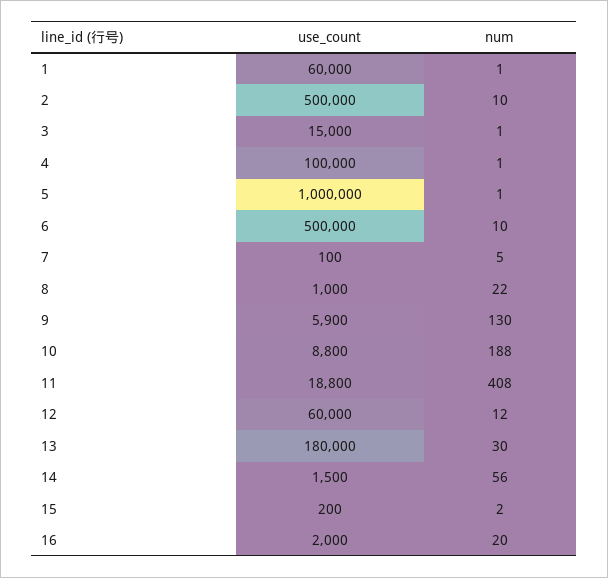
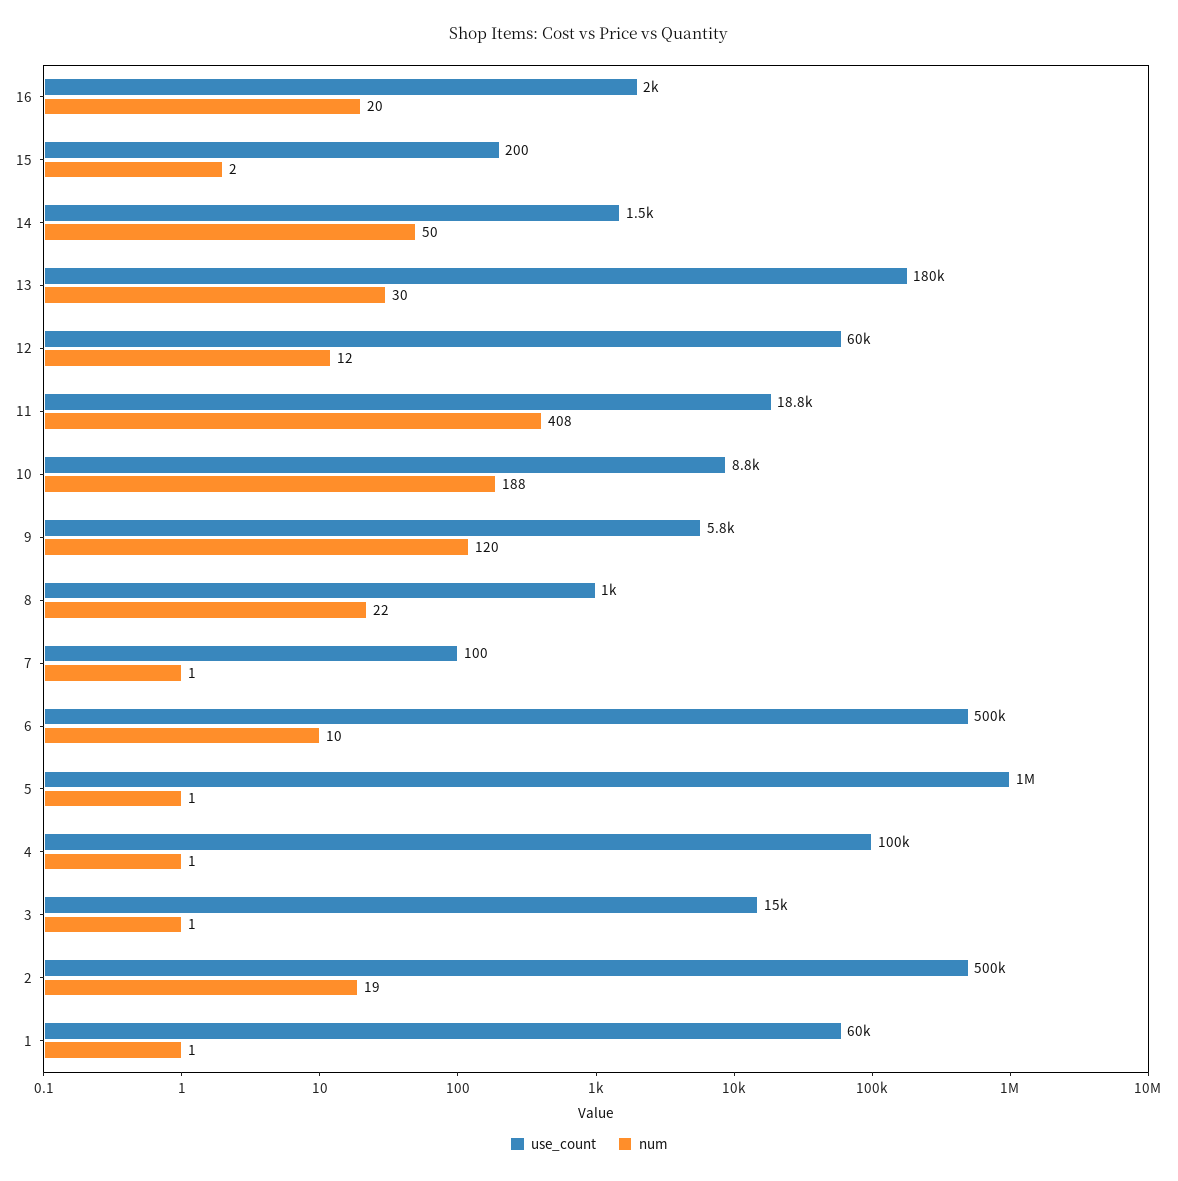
  {
    "use_count": {
      "1": 60000,
      "2": 500000,
      "3": 15000,
      "4": 100000,
      "5": 1000000,
      "6": 500000,
      "7": 100,
      "8": 1000,
-     "9": 5900,
+     "9": 5800,
      "10": 8800,
      "11": 18800,
      "12": 60000,
      "13": 180000,
      "14": 1500,
      "15": 200,
      "16": 2000
    },
    "num": {
      "1": 1,
-     "2": 10,
+     "2": 19,
      "3": 1,
      "4": 1,
      "5": 1,
      "6": 10,
-     "7": 5,
+     "7": 1,
      "8": 22,
-     "9": 130,
+     "9": 120,
      "10": 188,
      "11": 408,
      "12": 12,
      "13": 30,
-     "14": 56,
+     "14": 50,
      "15": 2,
      "16": 20
    }
  }

